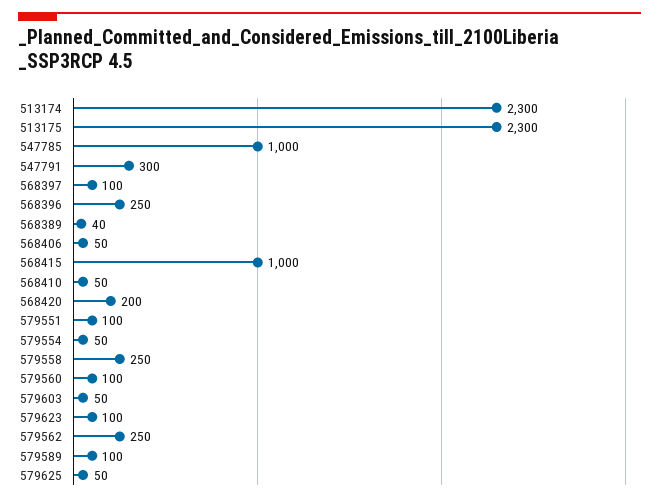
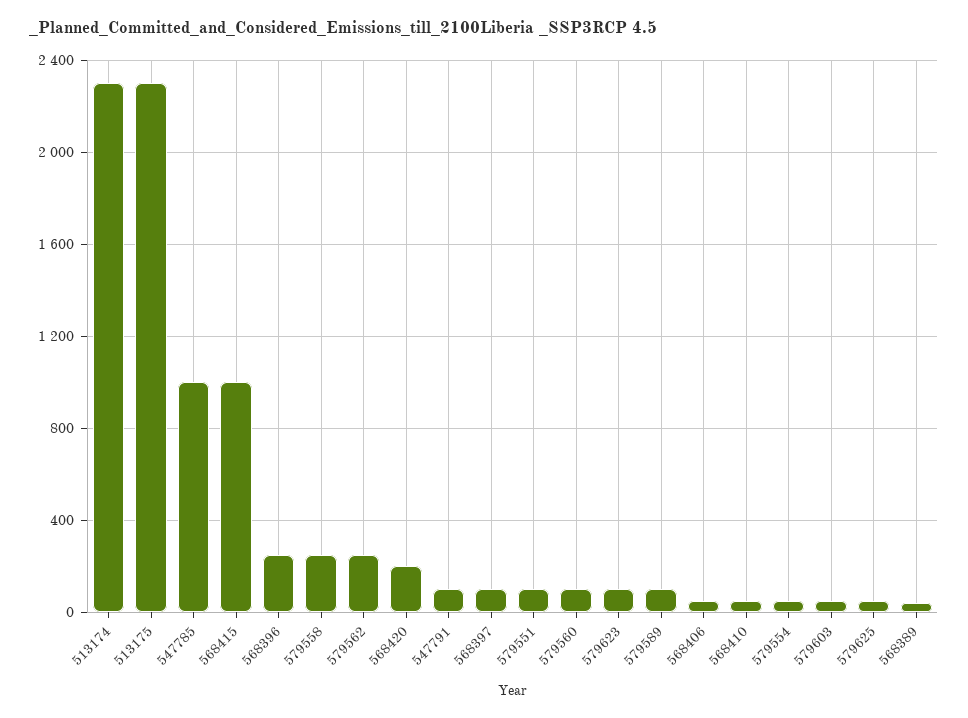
  {
    "513174": 2300,
    "513175": 2300,
    "547785": 1000,
-   "547791": 300,
+   "547791": 100,
    "568397": 100,
    "568396": 250,
    "568389": 40,
    "568406": 50,
    "568415": 1000,
    "568410": 50,
    "568420": 200,
    "579551": 100,
    "579554": 50,
    "579558": 250,
    "579560": 100,
    "579603": 50,
    "579623": 100,
    "579562": 250,
    "579589": 100,
    "579625": 50
  }

